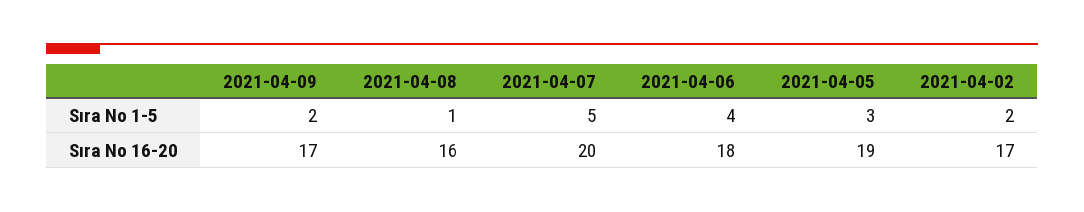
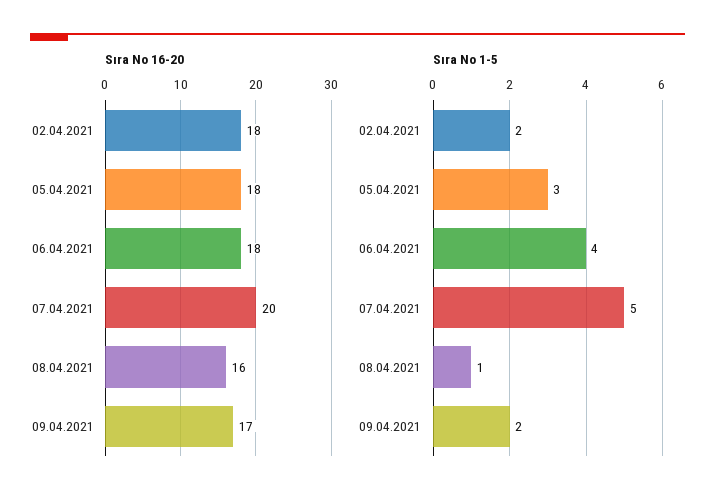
  {
    "Sıra No 1-5": {
      "2021-04-09": 2,
      "2021-04-08": 1,
      "2021-04-07": 5,
      "2021-04-06": 4,
      "2021-04-05": 3,
      "2021-04-02": 2
    },
    "Sıra No 16-20": {
      "2021-04-09": 17,
      "2021-04-08": 16,
      "2021-04-07": 20,
      "2021-04-06": 18,
-     "2021-04-05": 19,
+     "2021-04-05": 18,
-     "2021-04-02": 17
+     "2021-04-02": 18
    }
  }

